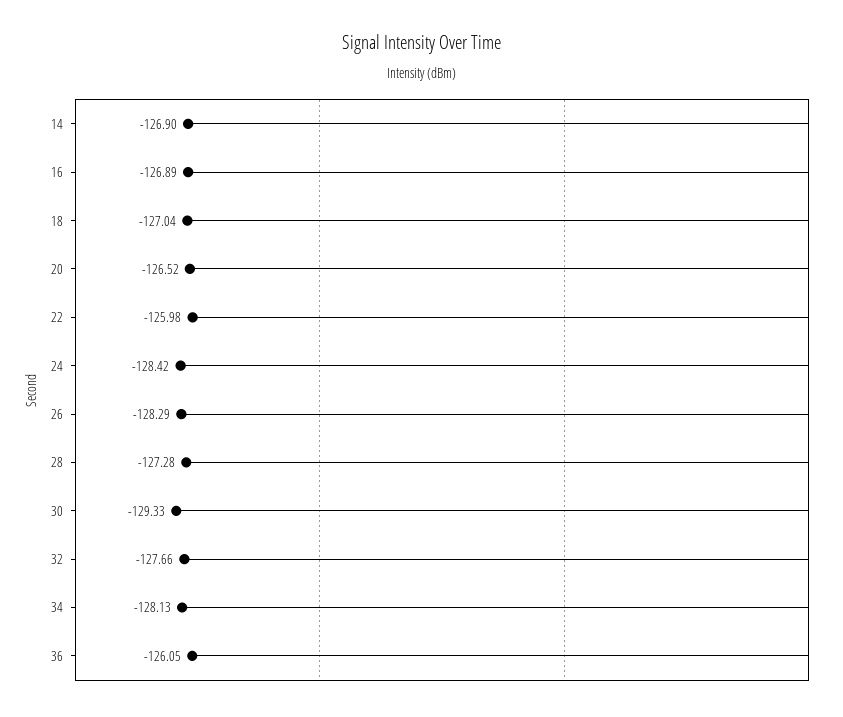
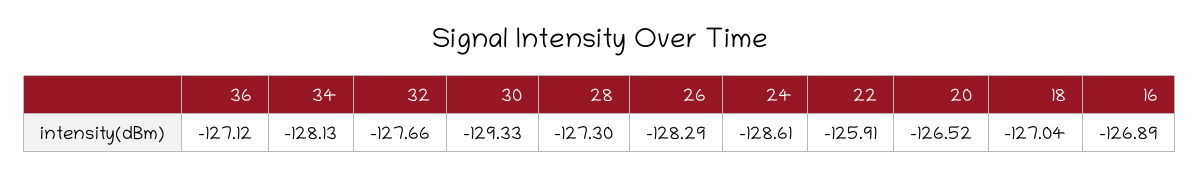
  {
-   "14": -126.9,
    "16": -126.89,
    "18": -127.04,
    "20": -126.52,
-   "22": -125.98,
+   "22": -125.91,
-   "24": -128.42,
+   "24": -128.61,
    "26": -128.29,
-   "28": -127.28,
+   "28": -127.3,
    "30": -129.33,
    "32": -127.66,
    "34": -128.13,
-   "36": -126.05
+   "36": -127.12
  }

